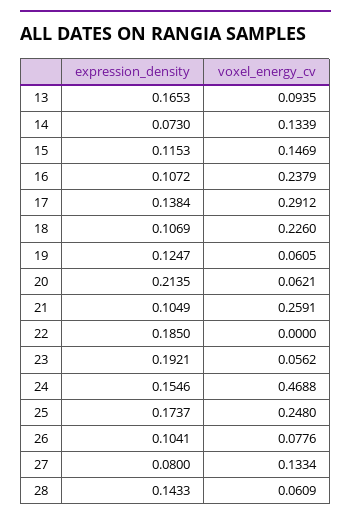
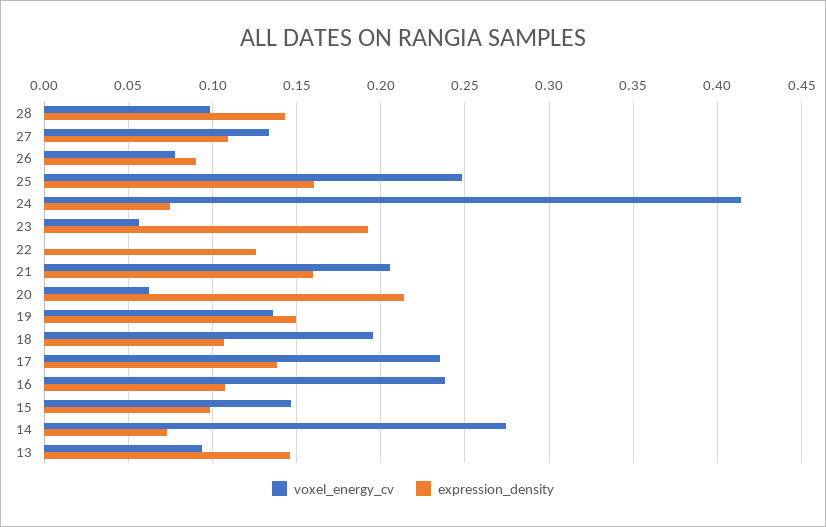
  {
    "expression_density": {
-     "13": 0.1653,
+     "13": 0.145,
      "14": 0.073,
-     "15": 0.1153,
+     "15": 0.1,
      "16": 0.1072,
      "17": 0.1384,
      "18": 0.1069,
-     "19": 0.1247,
+     "19": 0.15,
      "20": 0.2135,
-     "21": 0.1049,
+     "21": 0.16,
-     "22": 0.185,
+     "22": 0.125,
      "23": 0.1921,
-     "24": 0.1546,
+     "24": 0.075,
-     "25": 0.1737,
+     "25": 0.16,
-     "26": 0.1041,
+     "26": 0.09,
-     "27": 0.08,
+     "27": 0.11,
      "28": 0.1433
    },
    "voxel_energy_cv": {
      "13": 0.0935,
-     "14": 0.1339,
+     "14": 0.275,
      "15": 0.1469,
      "16": 0.2379,
-     "17": 0.2912,
+     "17": 0.235,
-     "18": 0.226,
+     "18": 0.195,
-     "19": 0.0605,
+     "19": 0.135,
      "20": 0.0621,
-     "21": 0.2591,
+     "21": 0.205,
      "22": 0,
      "23": 0.0562,
-     "24": 0.4688,
+     "24": 0.415,
      "25": 0.248,
      "26": 0.0776,
      "27": 0.1334,
-     "28": 0.0609
+     "28": 0.1
    }
  }

